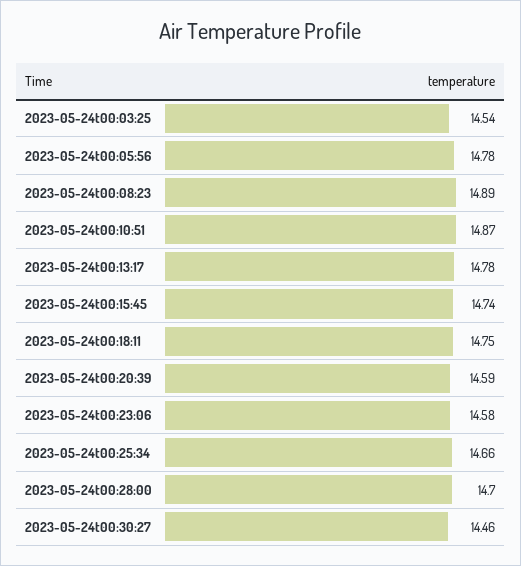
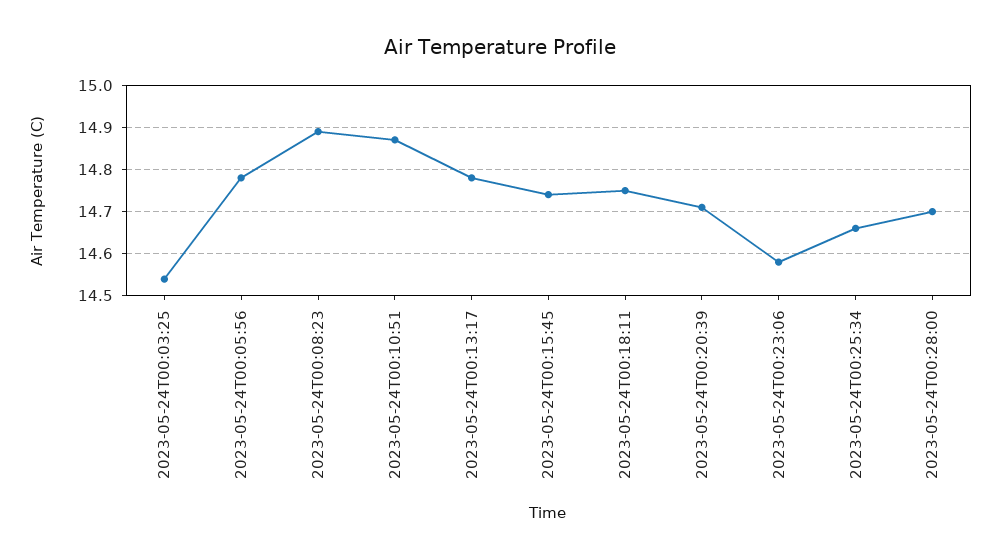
  {
    "2023-05-24t00:03:25": 14.54,
    "2023-05-24t00:05:56": 14.78,
    "2023-05-24t00:08:23": 14.89,
    "2023-05-24t00:10:51": 14.87,
    "2023-05-24t00:13:17": 14.78,
    "2023-05-24t00:15:45": 14.74,
    "2023-05-24t00:18:11": 14.75,
-   "2023-05-24t00:20:39": 14.59,
+   "2023-05-24t00:20:39": 14.7,
    "2023-05-24t00:23:06": 14.58,
    "2023-05-24t00:25:34": 14.66,
-   "2023-05-24t00:28:00": 14.7,
+   "2023-05-24t00:28:00": 14.7
-   "2023-05-24t00:30:27": 14.46
  }

